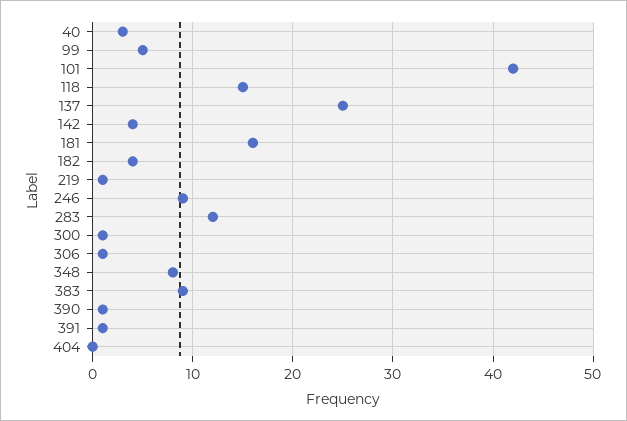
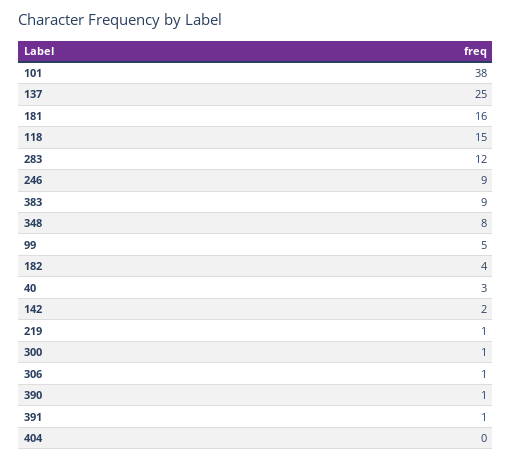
  {
    "40": 3,
    "99": 5,
-   "101": 42,
+   "101": 38,
    "118": 15,
    "137": 25,
-   "142": 4,
+   "142": 2,
    "181": 16,
    "182": 4,
    "219": 1,
    "246": 9,
    "283": 12,
    "300": 1,
    "306": 1,
    "348": 8,
    "383": 9,
    "390": 1,
    "391": 1,
    "404": 0
  }

